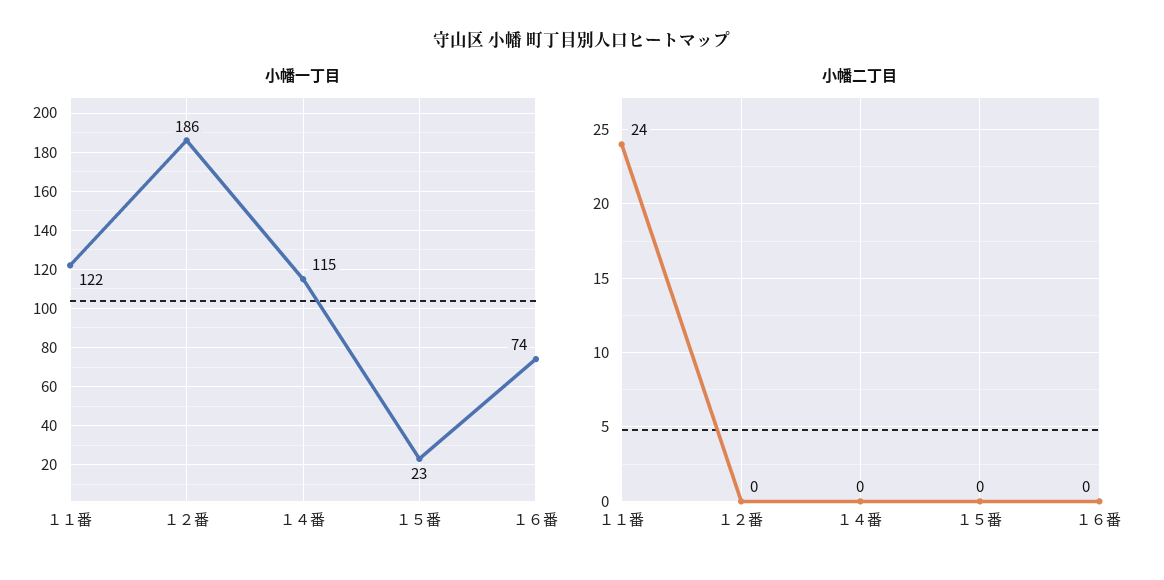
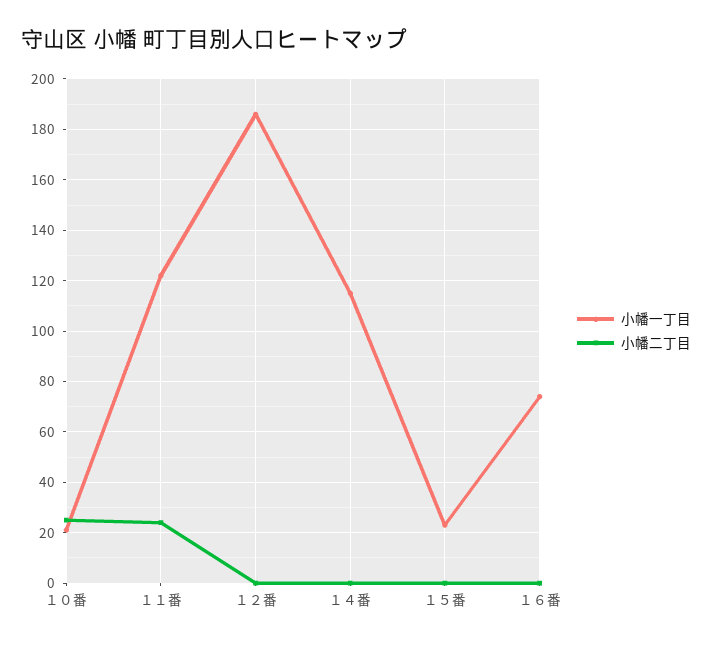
  {
    "小幡一丁目": {
      "１１番": 122,
      "１２番": 186,
      "１４番": 115,
      "１５番": 23,
-     "１６番": 74
+     "１６番": 74,
+     "１０番": 20
    },
    "小幡二丁目": {
      "１１番": 24,
      "１２番": 0,
      "１４番": 0,
      "１５番": 0,
-     "１６番": 0
+     "１６番": 0,
+     "１０番": 25
    }
  }

